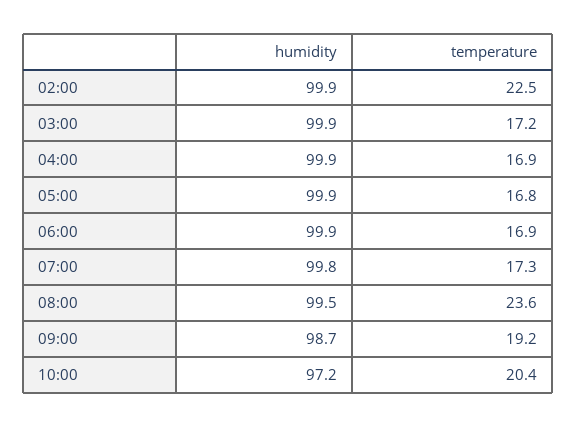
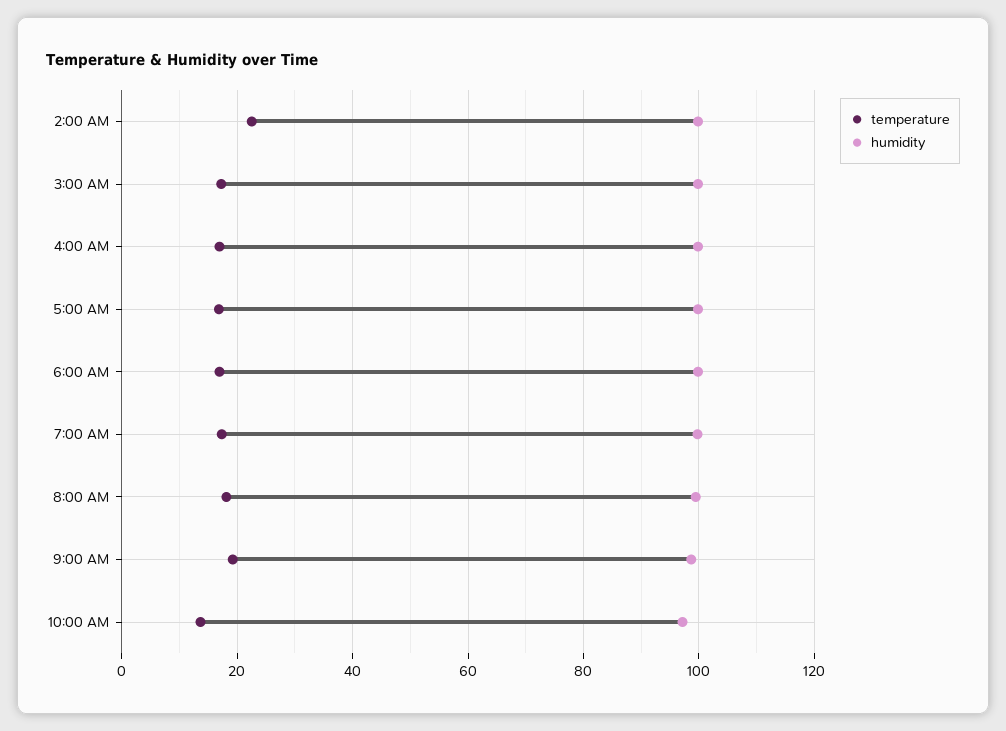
  {
    "humidity": {
      "02:00": 99.9,
      "03:00": 99.9,
      "04:00": 99.9,
      "05:00": 99.9,
      "06:00": 99.9,
      "07:00": 99.8,
      "08:00": 99.5,
      "09:00": 98.7,
      "10:00": 97.2
    },
    "temperature": {
      "02:00": 22.5,
      "03:00": 17.2,
      "04:00": 16.9,
      "05:00": 16.8,
      "06:00": 16.9,
      "07:00": 17.3,
-     "08:00": 23.6,
+     "08:00": 18,
      "09:00": 19.2,
-     "10:00": 20.4
+     "10:00": 14
    }
  }

